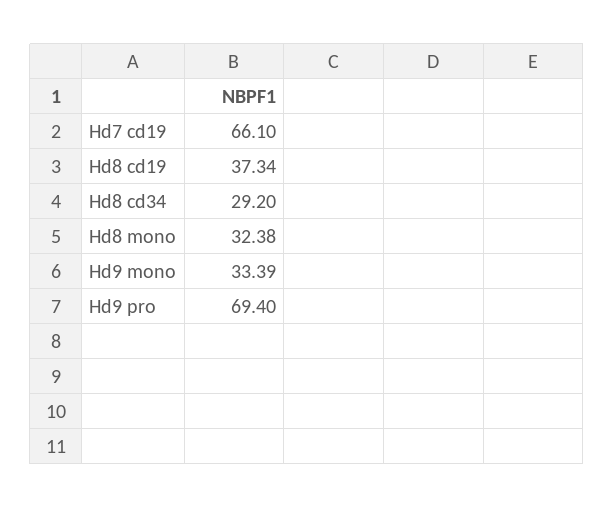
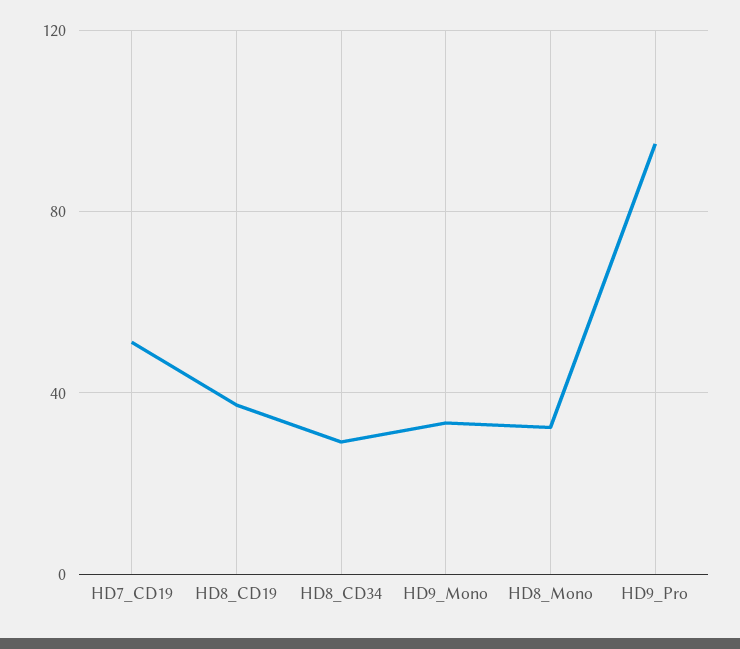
  {
-   "Hd7 cd19": 66.1,
+   "Hd7 cd19": 50,
    "Hd8 cd19": 37.34,
    "Hd8 cd34": 29.2,
    "Hd8 mono": 32.38,
    "Hd9 mono": 33.39,
-   "Hd9 pro": 69.4
+   "Hd9 pro": 95
  }

